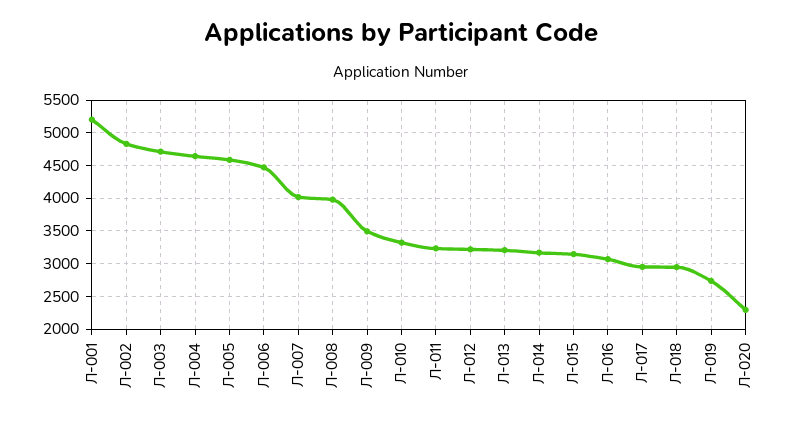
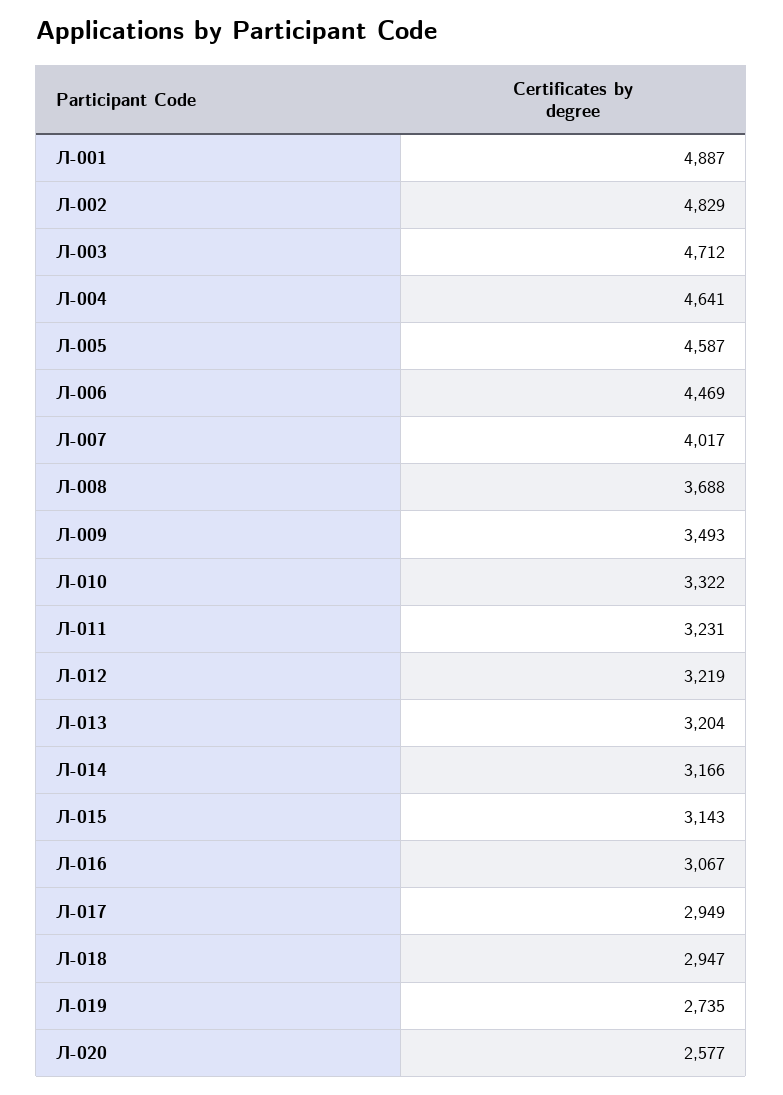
  {
-   "Л-001": 5200,
+   "Л-001": 4887,
    "Л-002": 4829,
    "Л-003": 4712,
    "Л-004": 4641,
    "Л-005": 4587,
    "Л-006": 4469,
    "Л-007": 4017,
-   "Л-008": 4000,
+   "Л-008": 3688,
    "Л-009": 3493,
    "Л-010": 3322,
    "Л-011": 3231,
    "Л-012": 3219,
    "Л-013": 3204,
    "Л-014": 3166,
    "Л-015": 3143,
    "Л-016": 3067,
    "Л-017": 2949,
    "Л-018": 2947,
    "Л-019": 2735,
-   "Л-020": 2300
+   "Л-020": 2577
  }

